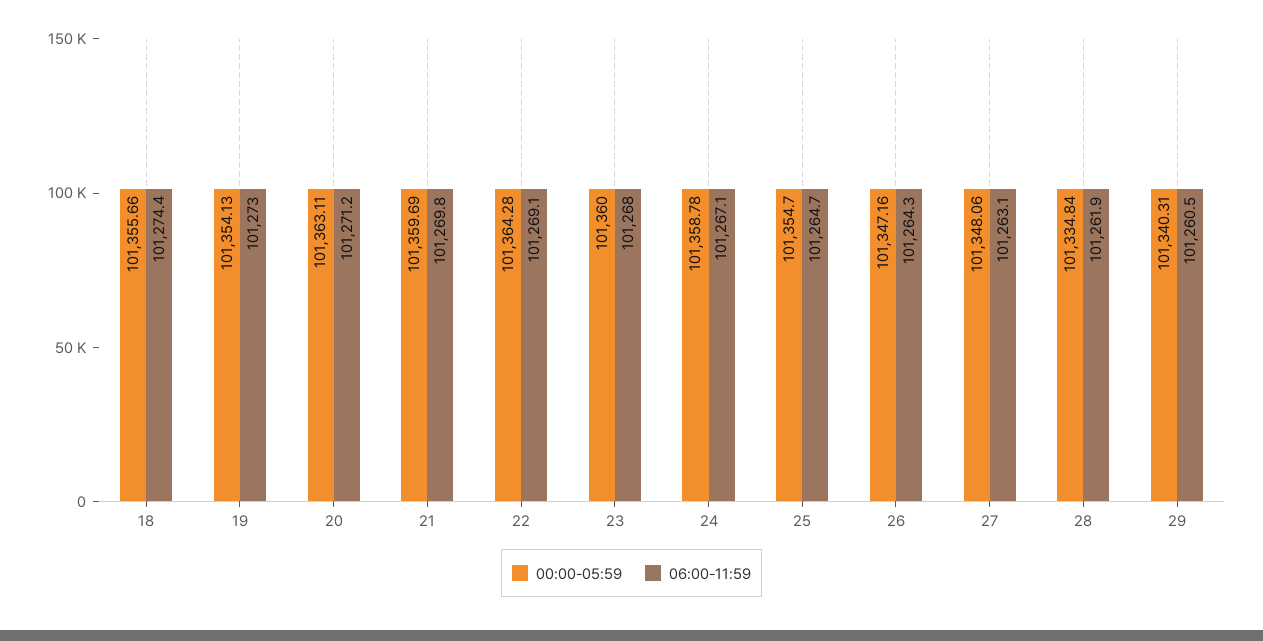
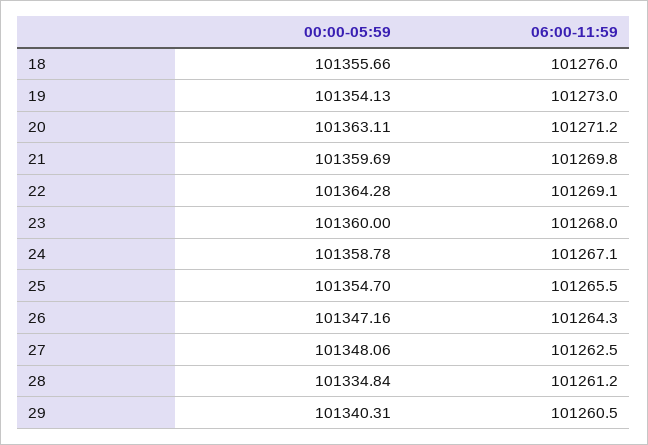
  {
    "00:00-05:59": {
      "18": 101355.66,
      "19": 101354.13,
      "20": 101363.11,
      "21": 101359.69,
      "22": 101364.28,
      "23": 101360,
      "24": 101358.78,
      "25": 101354.7,
      "26": 101347.16,
      "27": 101348.06,
      "28": 101334.84,
      "29": 101340.31
    },
    "06:00-11:59": {
-     "18": 101274.4,
+     "18": 101276,
      "19": 101273,
      "20": 101271.2,
      "21": 101269.8,
      "22": 101269.1,
      "23": 101268,
      "24": 101267.1,
-     "25": 101264.7,
+     "25": 101265.5,
      "26": 101264.3,
-     "27": 101263.1,
+     "27": 101262.5,
-     "28": 101261.9,
+     "28": 101261.2,
      "29": 101260.5
    }
  }

